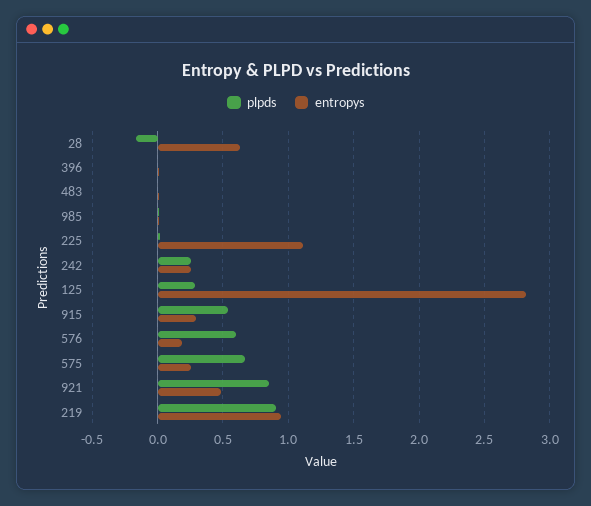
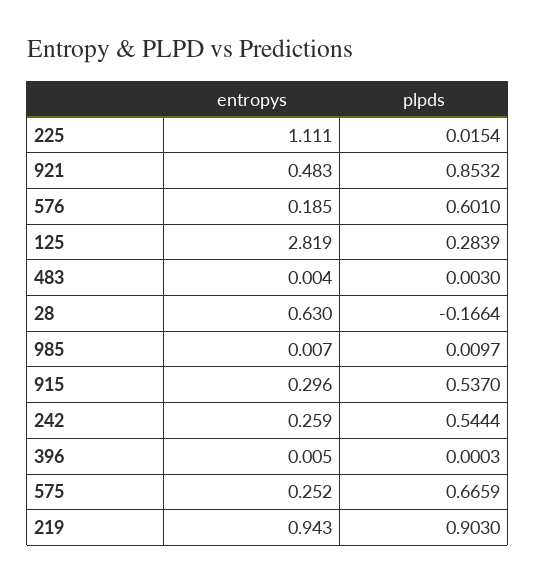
  {
    "plpds": {
      "28": -0.1664,
      "396": 0.0003,
      "483": 0.003,
      "985": 0.0097,
      "225": 0.0154,
-     "242": 0.25,
+     "242": 0.5444,
      "125": 0.2839,
      "915": 0.537,
      "576": 0.601,
      "575": 0.6659,
      "921": 0.8532,
      "219": 0.903
    },
    "entropys": {
      "28": 0.63,
      "396": 0.005,
      "483": 0.004,
      "985": 0.007,
      "225": 1.111,
      "242": 0.259,
      "125": 2.819,
      "915": 0.296,
      "576": 0.185,
      "575": 0.252,
      "921": 0.483,
      "219": 0.943
    }
  }

